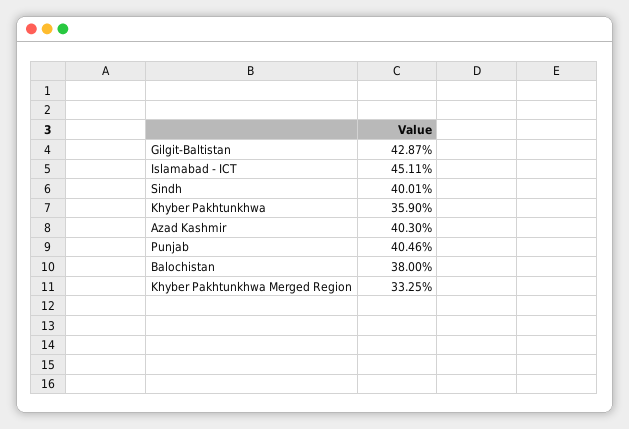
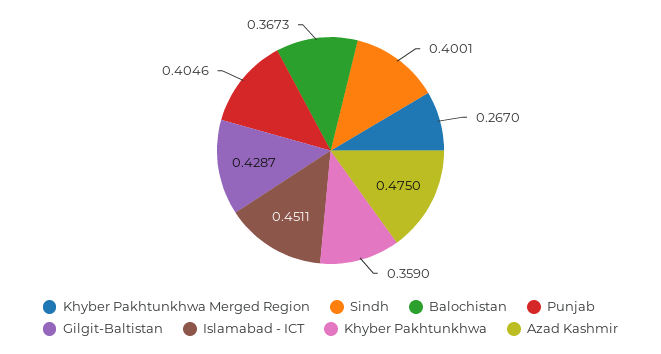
  {
    "Gilgit-Baltistan": 0.4287,
    "Islamabad - ICT": 0.4511,
    "Sindh": 0.4001,
    "Khyber Pakhtunkhwa": 0.359,
-   "Azad Kashmir": 0.403,
+   "Azad Kashmir": 0.475,
    "Punjab": 0.4046,
-   "Balochistan": 0.38,
+   "Balochistan": 0.3673,
-   "Khyber Pakhtunkhwa Merged Region": 0.3325
+   "Khyber Pakhtunkhwa Merged Region": 0.267
  }

